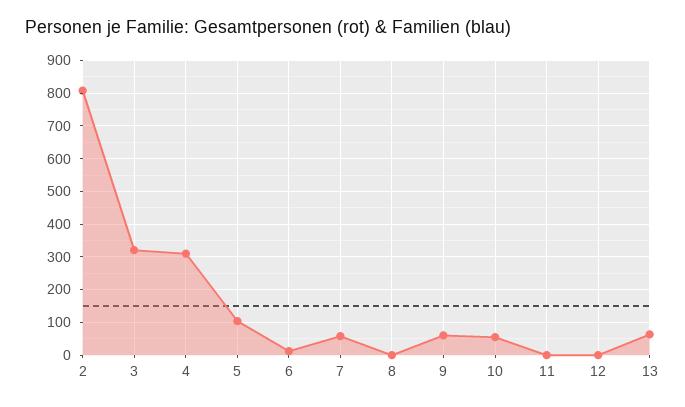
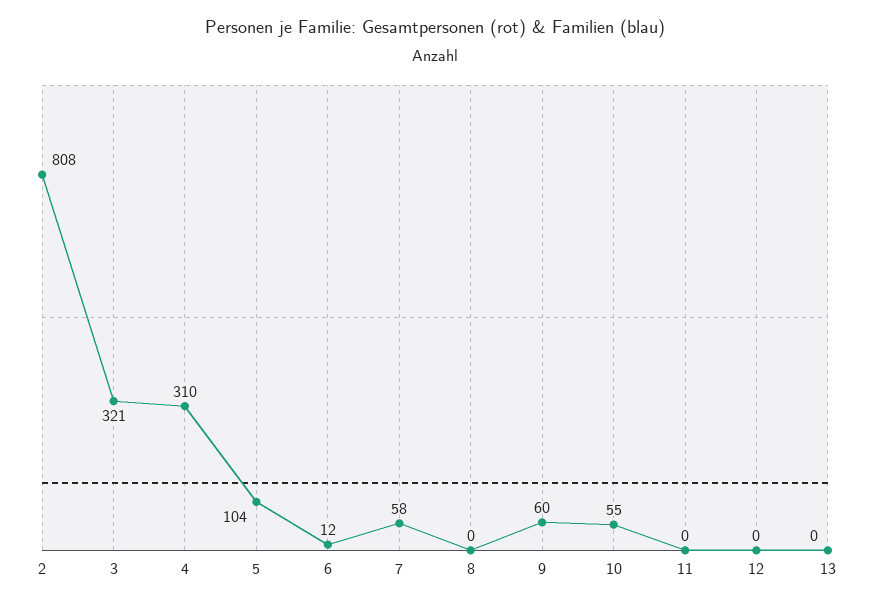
  {
    "2": 808,
    "3": 321,
    "4": 310,
    "5": 104,
    "6": 12,
    "7": 58,
    "8": 0,
    "9": 60,
    "10": 55,
    "11": 0,
    "12": 0,
-   "13": 60
+   "13": 0
  }

